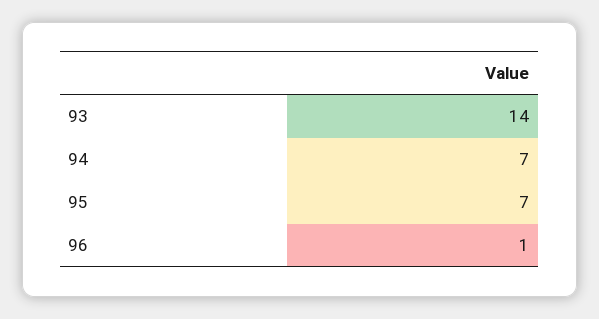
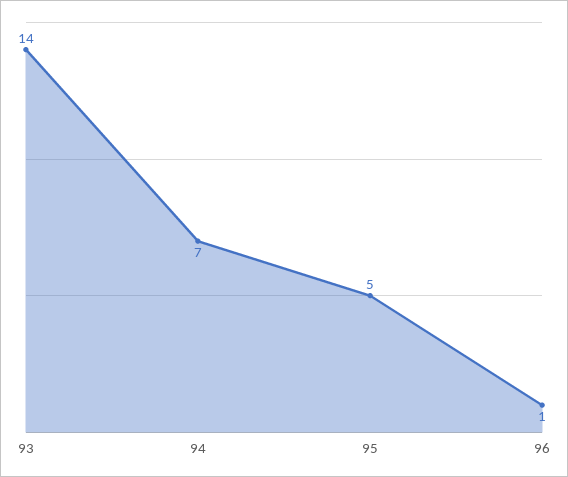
  {
    "93": 14,
    "94": 7,
-   "95": 7,
+   "95": 5,
    "96": 1
  }

